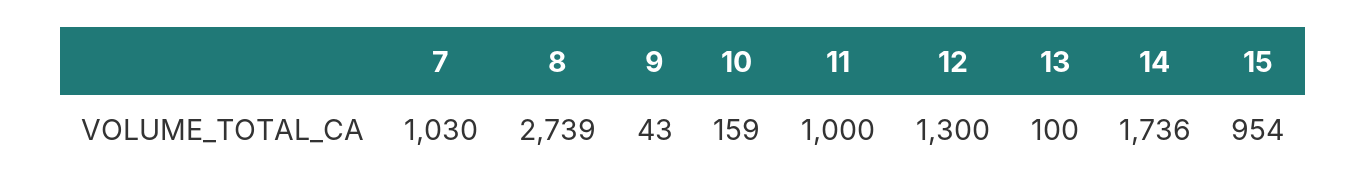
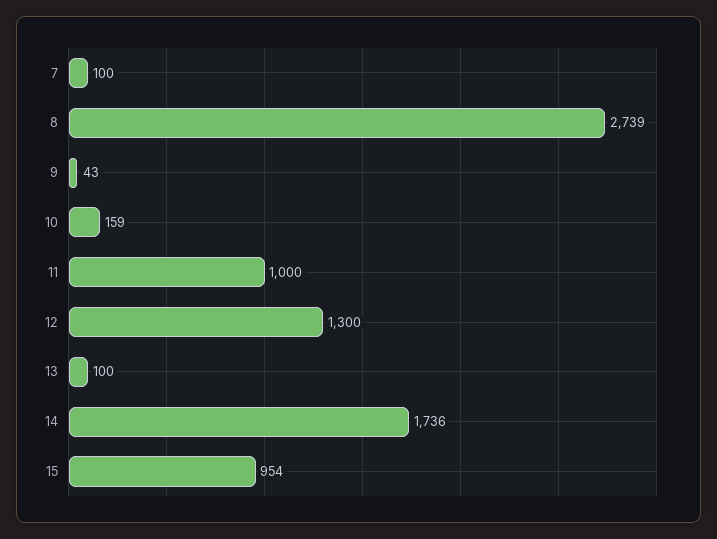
  {
-   "7": 1030,
+   "7": 100,
    "8": 2739,
    "9": 43,
    "10": 159,
    "11": 1000,
    "12": 1300,
    "13": 100,
    "14": 1736,
    "15": 954
  }

